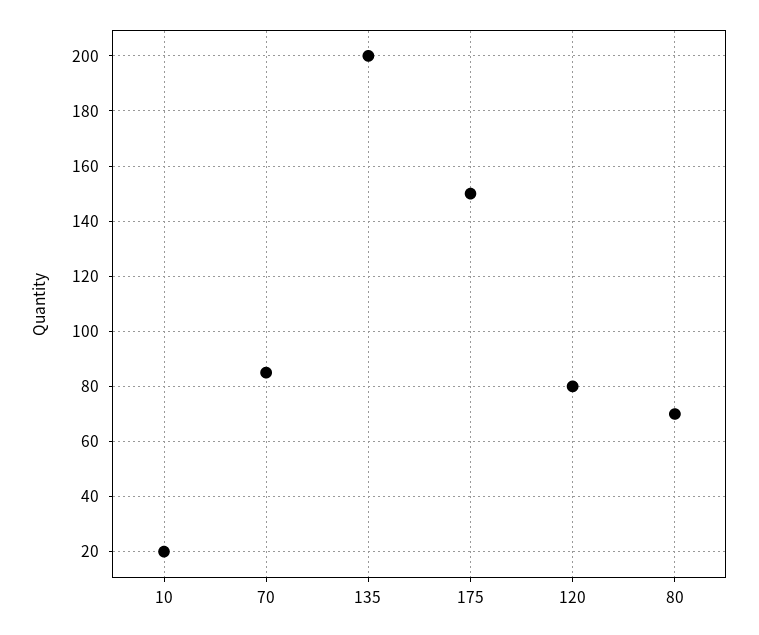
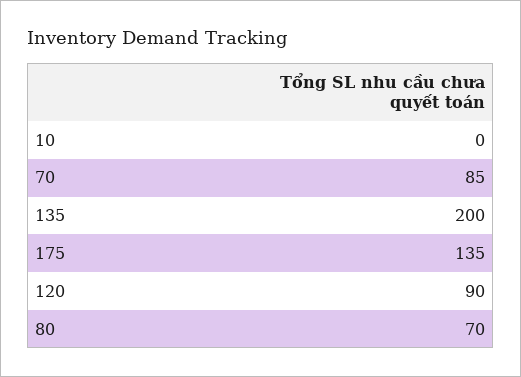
  {
-   "10": 20,
+   "10": 0,
    "70": 85,
    "135": 200,
-   "175": 150,
+   "175": 135,
-   "120": 80,
+   "120": 90,
    "80": 70
  }

